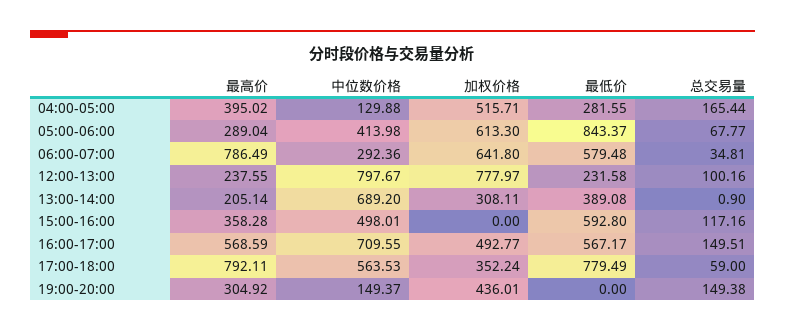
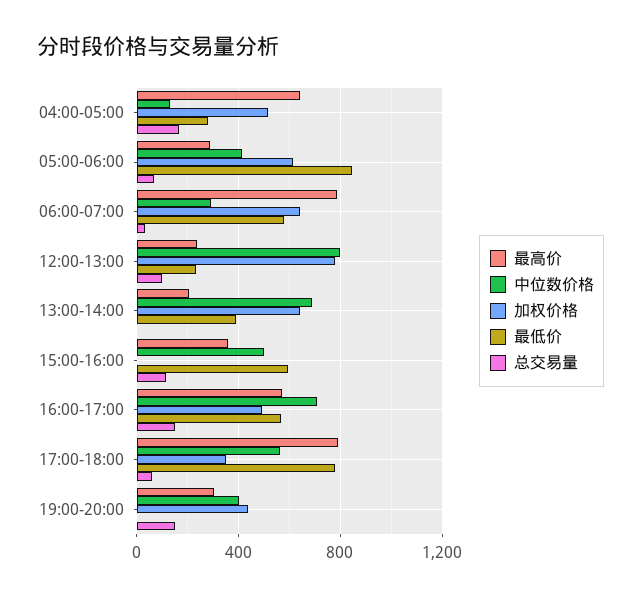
  {
    "最高价": {
-     "04:00-05:00": 395.02,
+     "04:00-05:00": 650,
      "05:00-06:00": 289.04,
      "06:00-07:00": 786.49,
      "12:00-13:00": 237.55,
      "13:00-14:00": 205.14,
      "15:00-16:00": 358.28,
      "16:00-17:00": 568.59,
      "17:00-18:00": 792.11,
      "19:00-20:00": 304.92
    },
    "中位数价格": {
      "04:00-05:00": 129.88,
      "05:00-06:00": 413.98,
      "06:00-07:00": 292.36,
      "12:00-13:00": 797.67,
      "13:00-14:00": 689.2,
      "15:00-16:00": 498.01,
      "16:00-17:00": 709.55,
      "17:00-18:00": 563.53,
-     "19:00-20:00": 149.37
+     "19:00-20:00": 400
    },
    "加权价格": {
      "04:00-05:00": 515.71,
      "05:00-06:00": 613.3,
      "06:00-07:00": 641.8,
      "12:00-13:00": 777.97,
-     "13:00-14:00": 308.11,
+     "13:00-14:00": 650,
      "15:00-16:00": 0,
      "16:00-17:00": 492.77,
      "17:00-18:00": 352.24,
      "19:00-20:00": 436.01
    },
    "最低价": {
      "04:00-05:00": 281.55,
      "05:00-06:00": 843.37,
      "06:00-07:00": 579.48,
      "12:00-13:00": 231.58,
      "13:00-14:00": 389.08,
      "15:00-16:00": 592.8,
      "16:00-17:00": 567.17,
      "17:00-18:00": 779.49,
      "19:00-20:00": 0
    },
    "总交易量": {
      "04:00-05:00": 165.44,
      "05:00-06:00": 67.77,
      "06:00-07:00": 34.81,
      "12:00-13:00": 100.16,
      "13:00-14:00": 0.9,
      "15:00-16:00": 117.16,
      "16:00-17:00": 149.51,
      "17:00-18:00": 59,
      "19:00-20:00": 149.38
    }
  }

